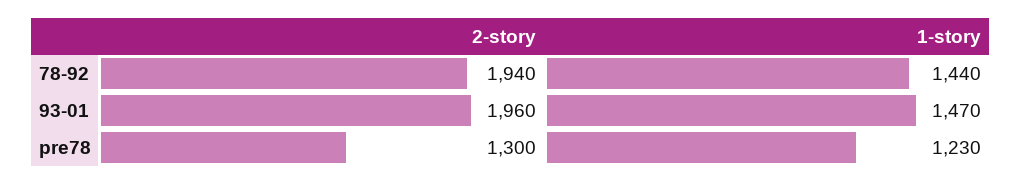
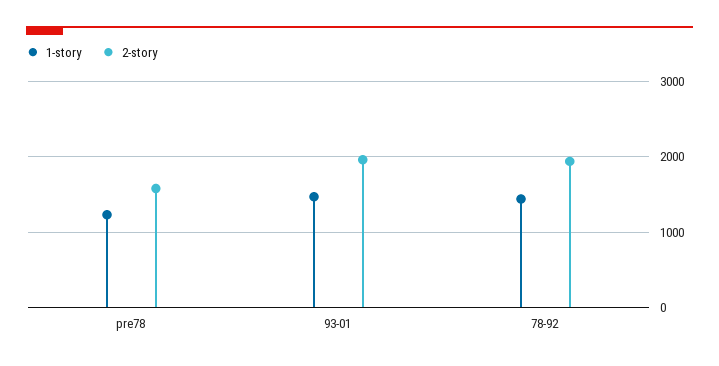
  {
    "2-story": {
      "78-92": 1940,
      "93-01": 1960,
-     "pre78": 1300
+     "pre78": 1600
    },
    "1-story": {
      "78-92": 1440,
      "93-01": 1470,
      "pre78": 1230
    }
  }

